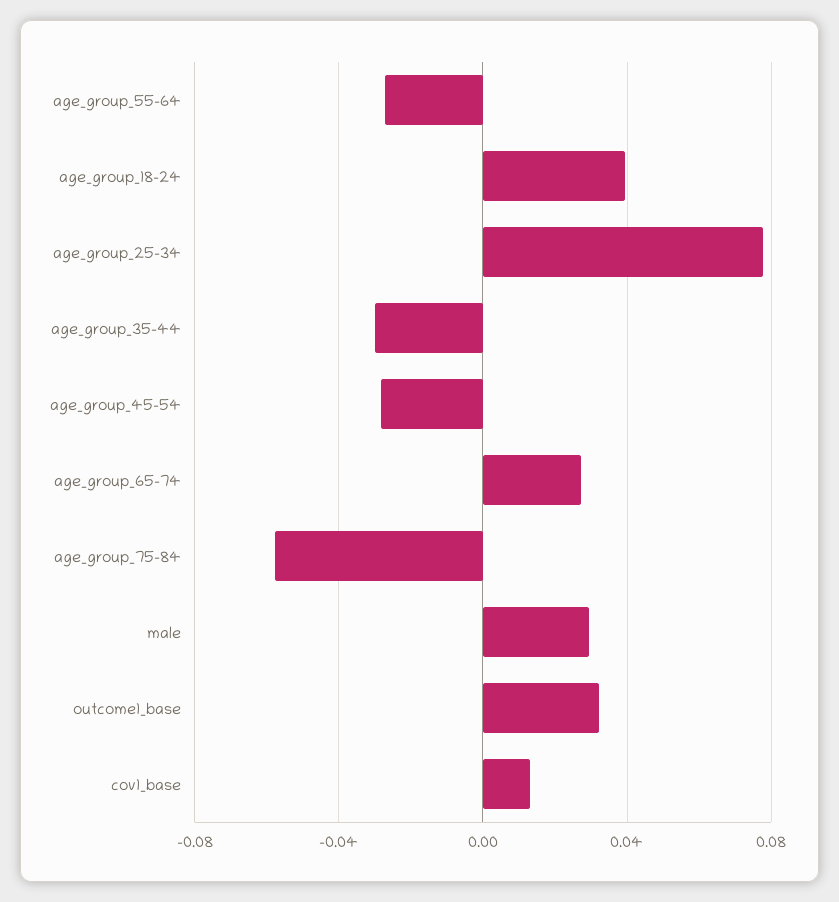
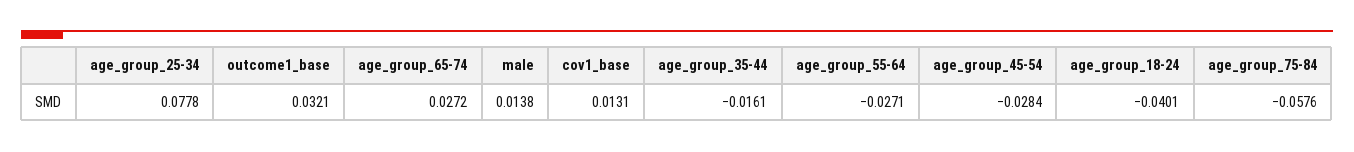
  {
    "age_group_55-64": -0.0271,
-   "age_group_18-24": 0.04,
+   "age_group_18-24": -0.0401,
    "age_group_25-34": 0.0778,
-   "age_group_35-44": -0.03,
+   "age_group_35-44": -0.0161,
    "age_group_45-54": -0.0284,
    "age_group_65-74": 0.0272,
    "age_group_75-84": -0.0576,
-   "male": 0.03,
+   "male": 0.0138,
    "outcome1_base": 0.0321,
    "cov1_base": 0.0131
  }

